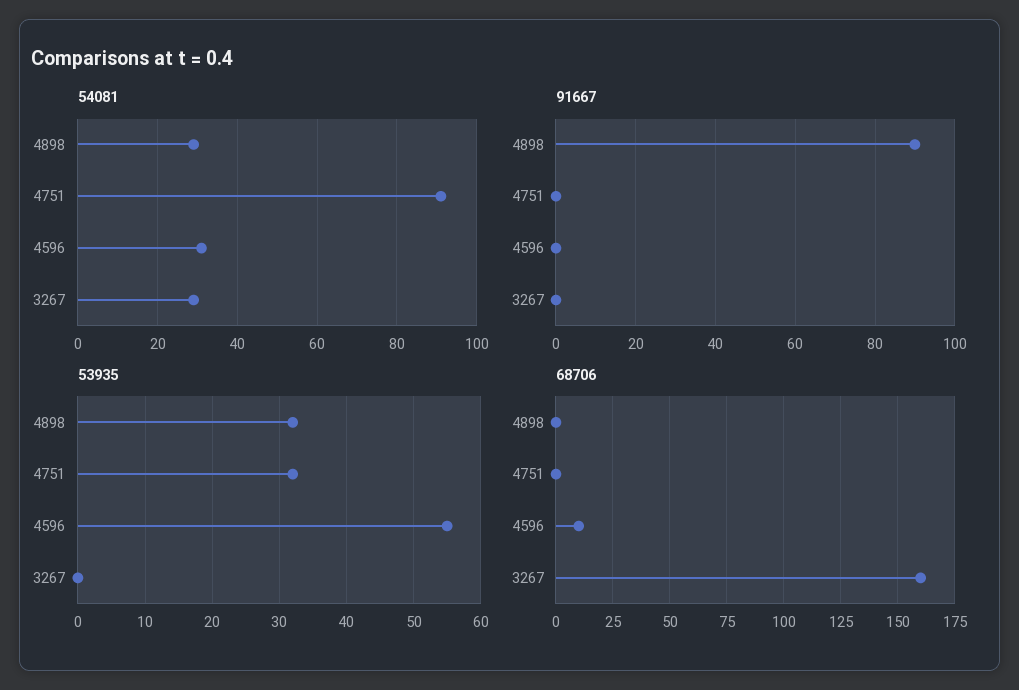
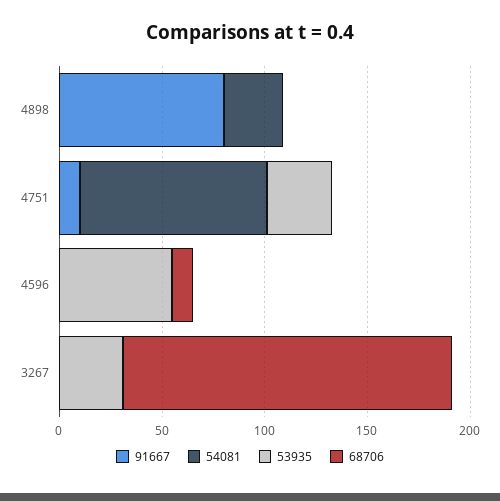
  {
    "54081": {
      "4898": 30,
      "4751": 90,
-     "4596": 30,
+     "4596": 0,
-     "3267": 30
+     "3267": 0
    },
    "91667": {
-     "4898": 90,
+     "4898": 80,
-     "4751": 0,
+     "4751": 10,
      "4596": 0,
      "3267": 0
    },
    "53935": {
-     "4898": 32,
+     "4898": 0,
      "4751": 32,
      "4596": 55,
-     "3267": 0
+     "3267": 30
    },
    "68706": {
      "4898": 0,
      "4751": 0,
      "4596": 10,
      "3267": 160
    }
  }

